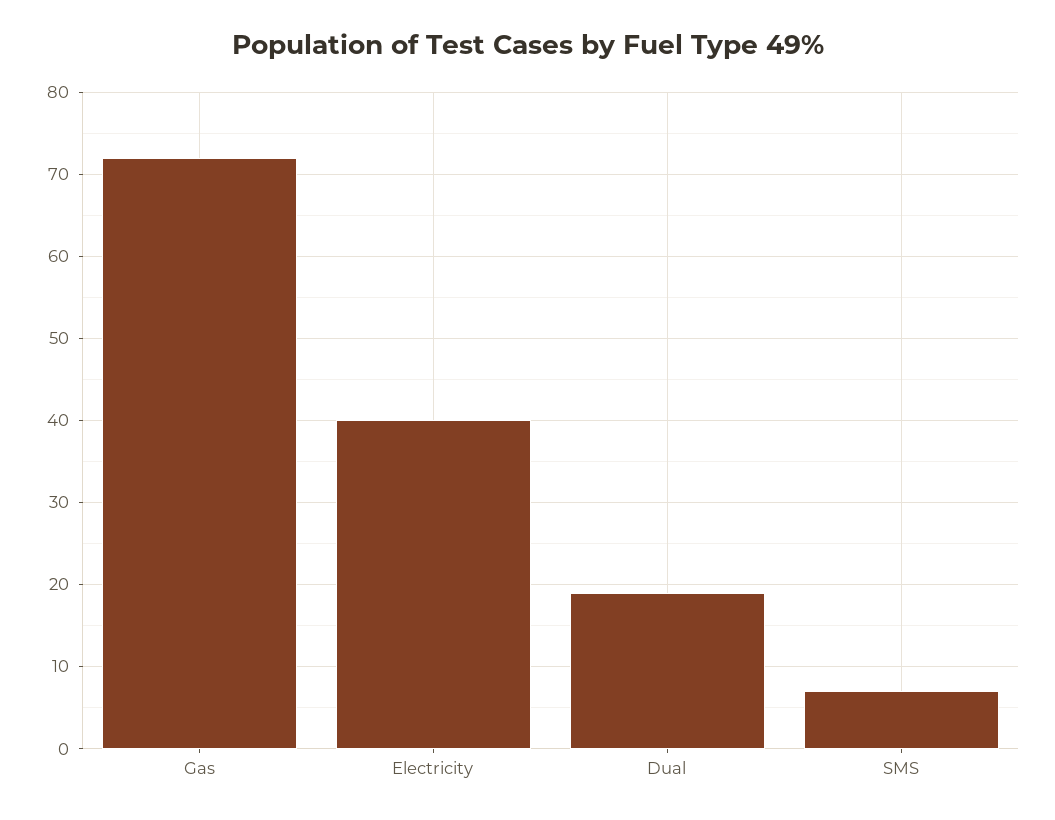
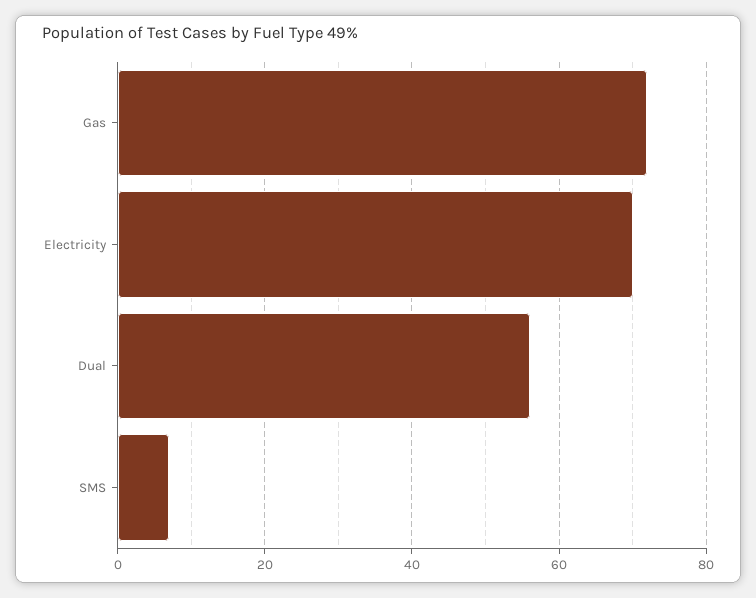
  {
    "Gas": 72,
-   "Electricity": 40,
+   "Electricity": 70,
-   "Dual": 19,
+   "Dual": 55,
    "SMS": 7
  }

